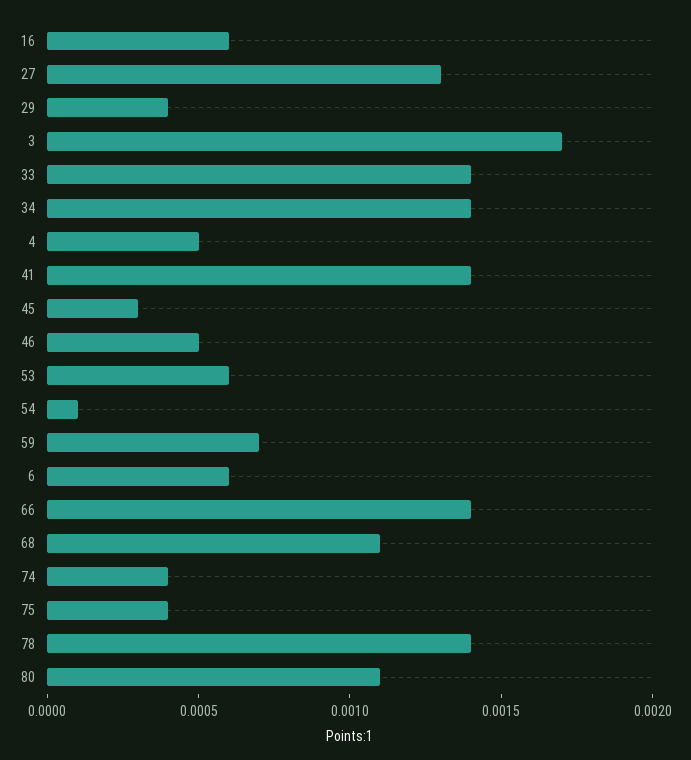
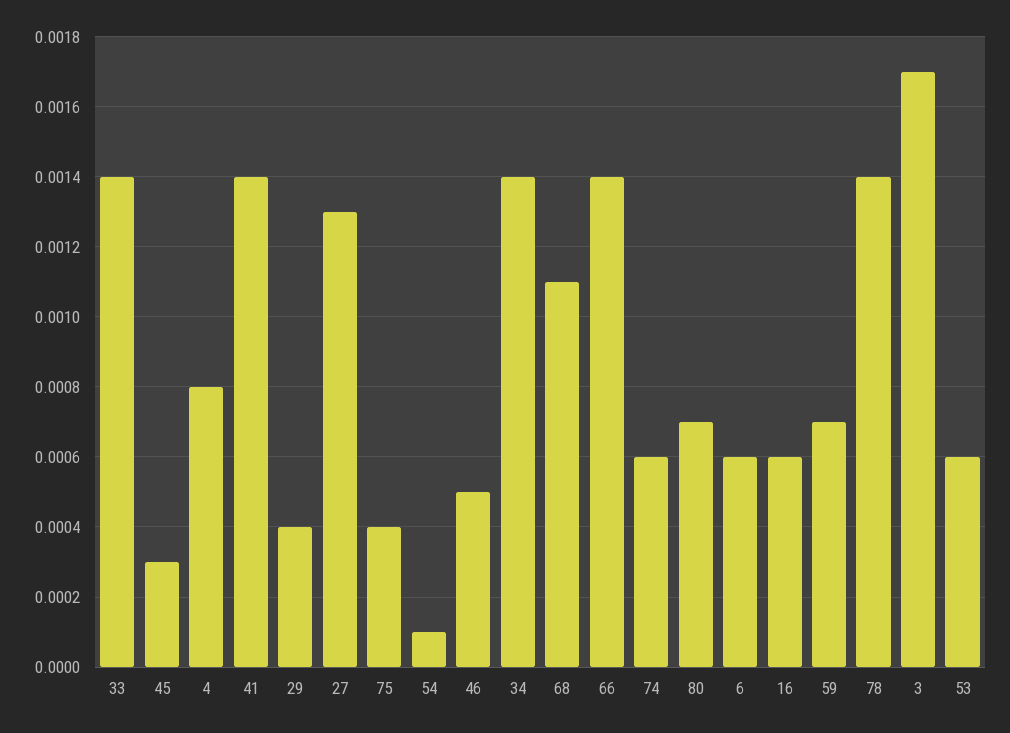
  {
    "16": 0.0006,
    "27": 0.0013,
    "29": 0.0004,
    "3": 0.0017,
    "33": 0.0014,
    "34": 0.0014,
-   "4": 0.0005,
+   "4": 0.0008,
    "41": 0.0014,
    "45": 0.0003,
    "46": 0.0005,
    "53": 0.0006,
    "54": 0.0001,
    "59": 0.0007,
    "6": 0.0006,
    "66": 0.0014,
    "68": 0.0011,
-   "74": 0.0004,
+   "74": 0.0006,
    "75": 0.0004,
    "78": 0.0014,
-   "80": 0.0011
+   "80": 0.0007
  }

